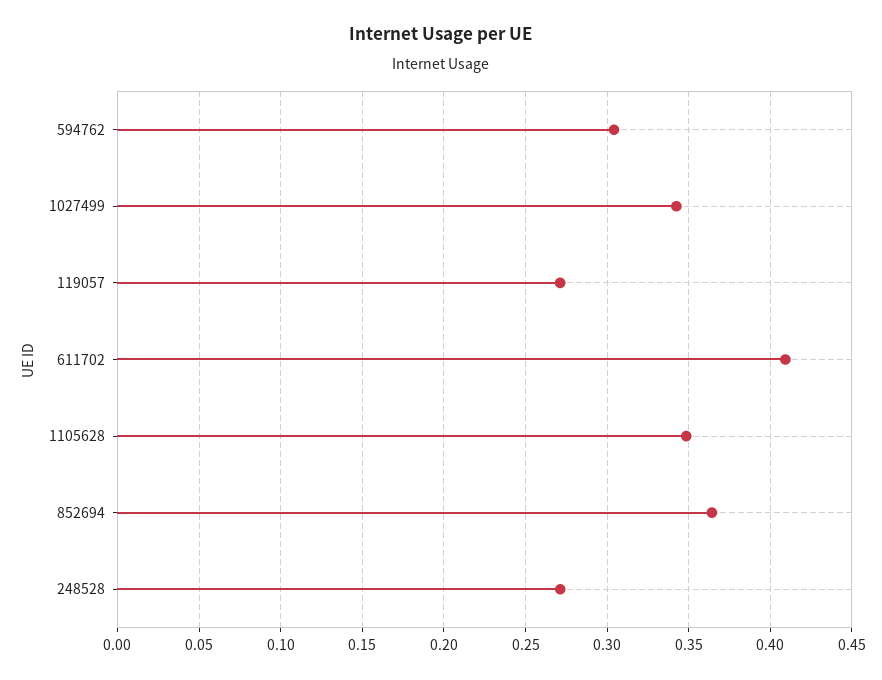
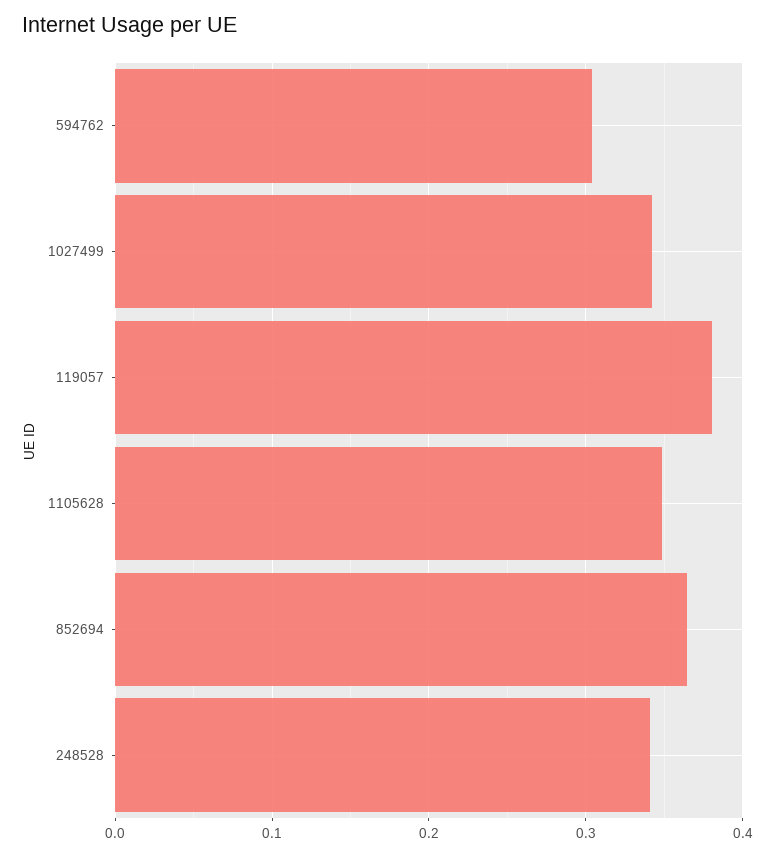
  {
    "594762": 0.305,
    "1027499": 0.34,
-   "119057": 0.27,
+   "119057": 0.38,
-   "611702": 0.41,
    "1105628": 0.35,
    "852694": 0.365,
-   "248528": 0.27
+   "248528": 0.34
  }

